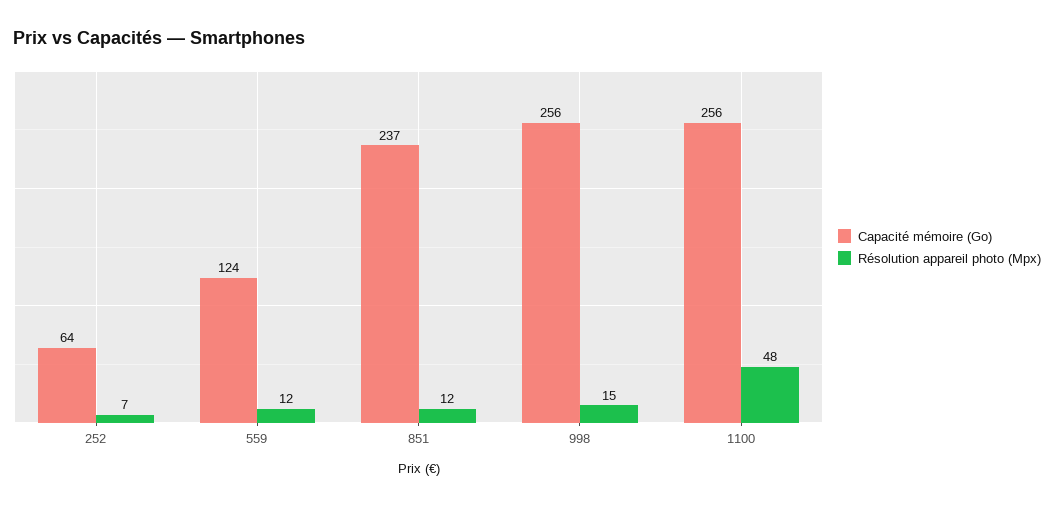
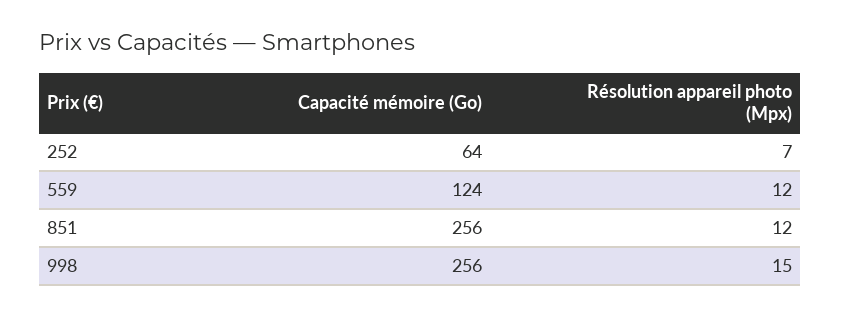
  {
    "Capacité mémoire (Go)": {
      "252": 64,
      "559": 124,
-     "851": 237,
+     "851": 256,
-     "998": 256,
+     "998": 256
-     "1100": 256
    },
    "Résolution appareil photo (Mpx)": {
      "252": 7,
      "559": 12,
      "851": 12,
-     "998": 15,
+     "998": 15
-     "1100": 48
    }
  }

